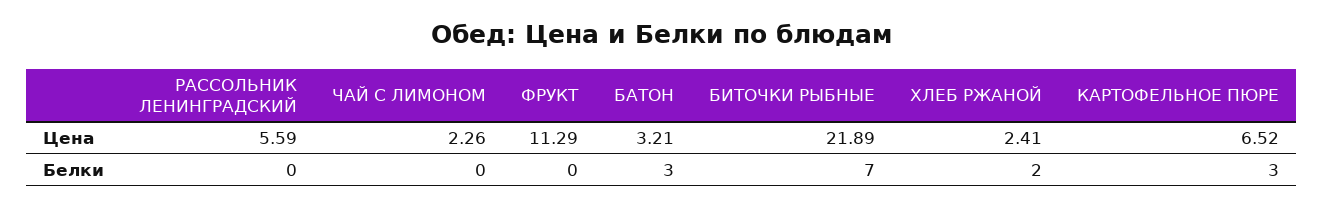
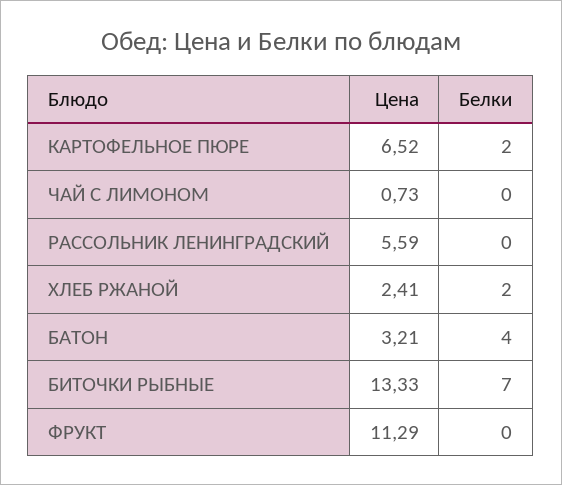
  {
    "РАССОЛЬНИК ЛЕНИНГРАДСКИЙ": {
      "Цена": 5.59,
      "Белки": 0
    },
    "ЧАЙ С ЛИМОНОМ": {
-     "Цена": 2.26,
+     "Цена": 0.73,
      "Белки": 0
    },
    "ФРУКТ": {
      "Цена": 11.29,
      "Белки": 0
    },
    "БАТОН": {
      "Цена": 3.21,
-     "Белки": 3
+     "Белки": 4
    },
    "БИТОЧКИ РЫБНЫЕ": {
-     "Цена": 21.89,
+     "Цена": 13.33,
      "Белки": 7
    },
    "ХЛЕБ РЖАНОЙ": {
      "Цена": 2.41,
      "Белки": 2
    },
    "КАРТОФЕЛЬНОЕ ПЮРЕ": {
      "Цена": 6.52,
-     "Белки": 3
+     "Белки": 2
    }
  }

